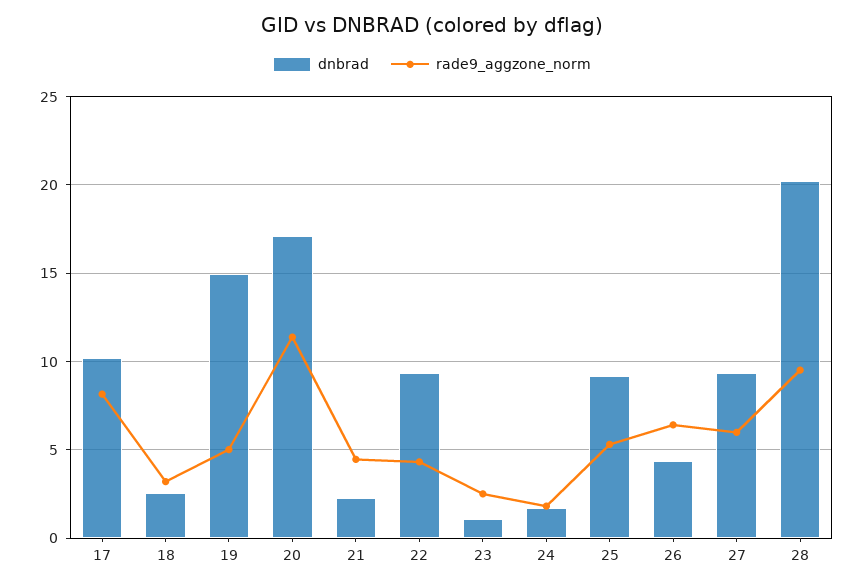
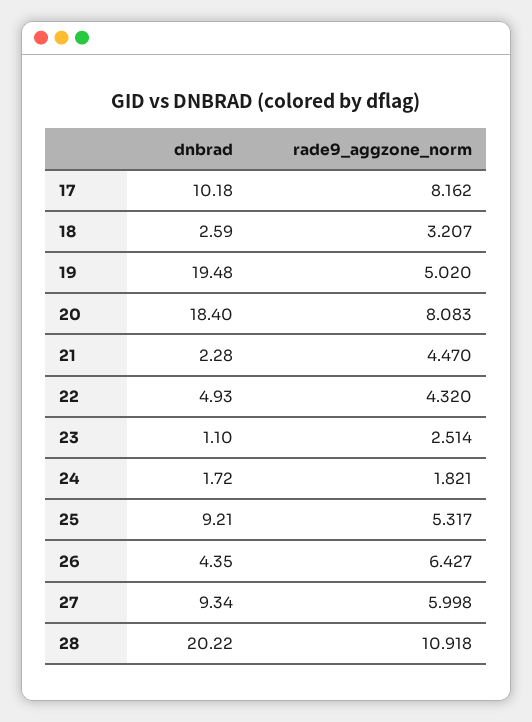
  {
    "dnbrad": {
      "17": 10.18,
      "18": 2.59,
-     "19": 15,
+     "19": 19.48,
-     "20": 17,
+     "20": 18.4,
      "21": 2.28,
-     "22": 9.5,
+     "22": 4.93,
      "23": 1.1,
      "24": 1.72,
      "25": 9.21,
      "26": 4.35,
      "27": 9.34,
      "28": 20.22
    },
    "rade9_aggzone_norm": {
      "17": 8.162,
      "18": 3.207,
      "19": 5.02,
-     "20": 11.5,
+     "20": 8.083,
      "21": 4.47,
      "22": 4.32,
      "23": 2.514,
      "24": 1.821,
      "25": 5.317,
      "26": 6.427,
      "27": 5.998,
-     "28": 9.5
+     "28": 10.918
    }
  }

